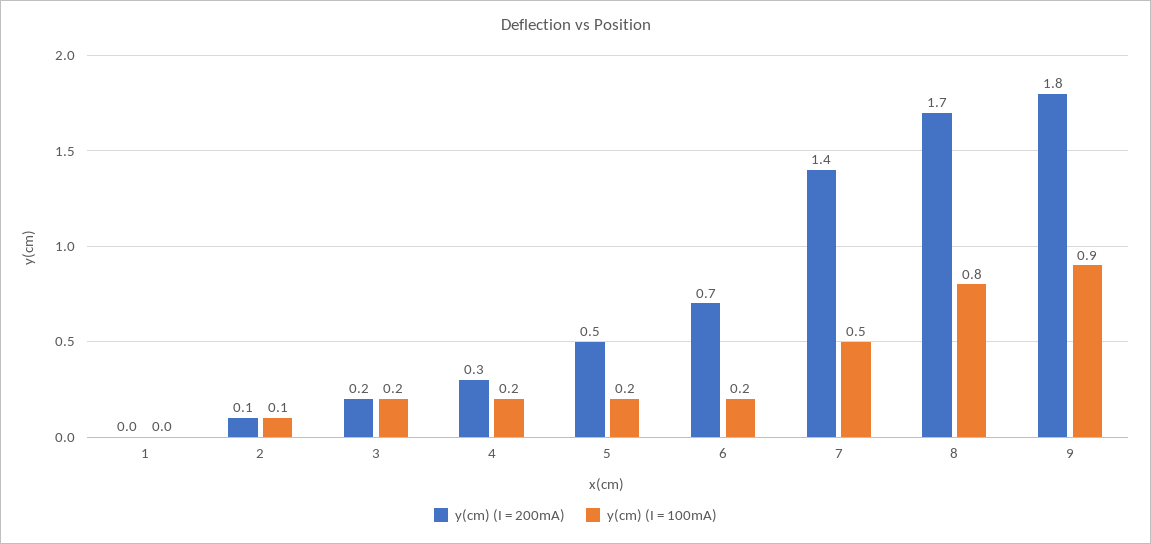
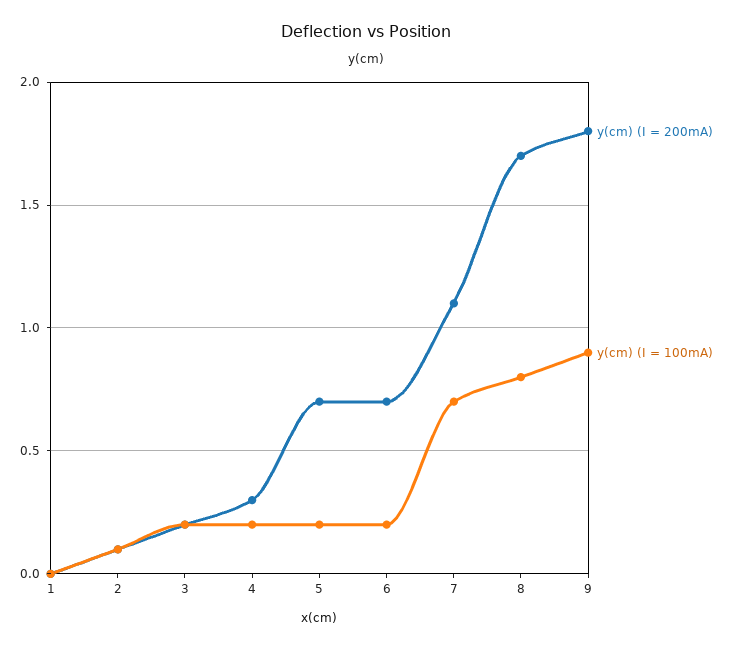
  {
    "y(cm) (I = 200mA)": {
      "1": 0,
      "2": 0.1,
      "3": 0.2,
      "4": 0.3,
-     "5": 0.5,
+     "5": 0.7,
      "6": 0.7,
-     "7": 1.4,
+     "7": 1.1,
      "8": 1.7,
      "9": 1.8
    },
    "y(cm) (I = 100mA)": {
      "1": 0,
      "2": 0.1,
      "3": 0.2,
      "4": 0.2,
      "5": 0.2,
      "6": 0.2,
-     "7": 0.5,
+     "7": 0.7,
      "8": 0.8,
      "9": 0.9
    }
  }

